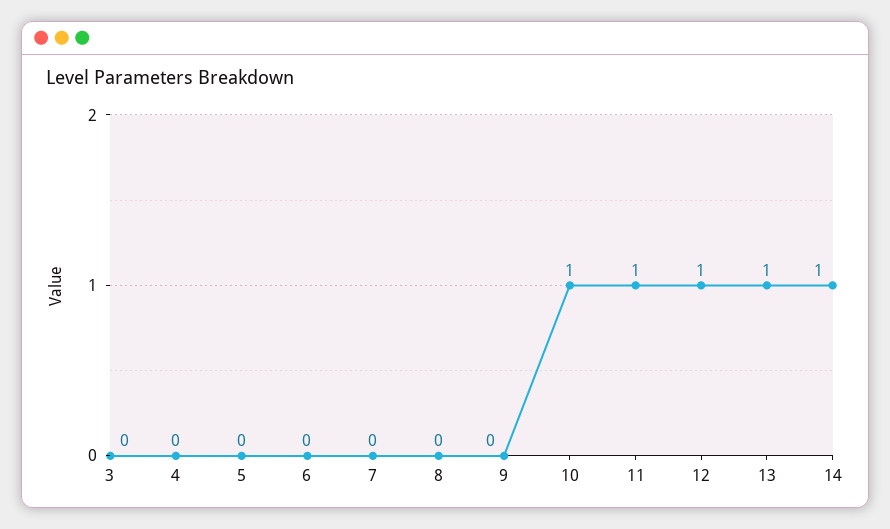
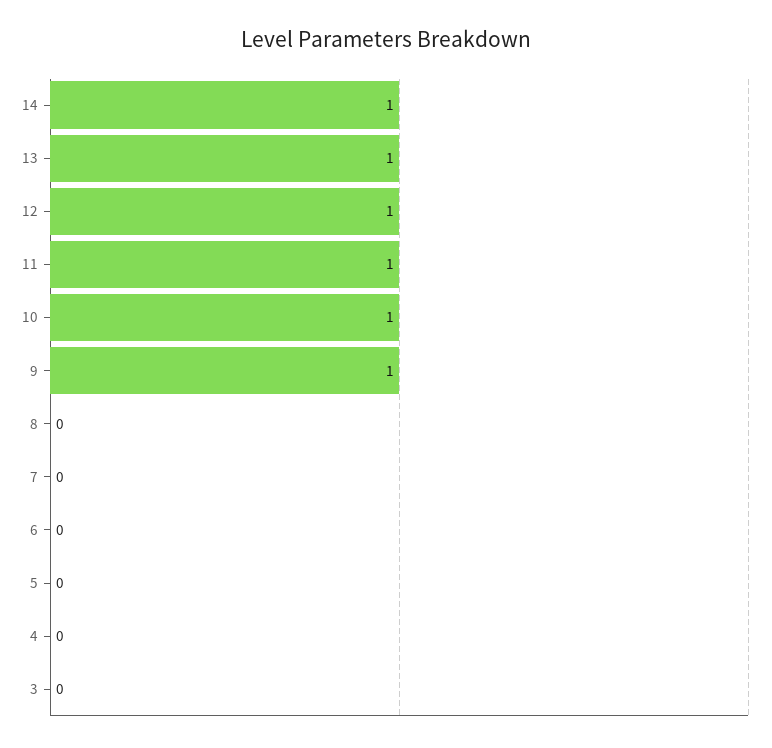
  {
    "3": 0,
    "4": 0,
    "5": 0,
    "6": 0,
    "7": 0,
    "8": 0,
-   "9": 0,
+   "9": 1,
    "10": 1,
    "11": 1,
    "12": 1,
    "13": 1,
    "14": 1
  }

